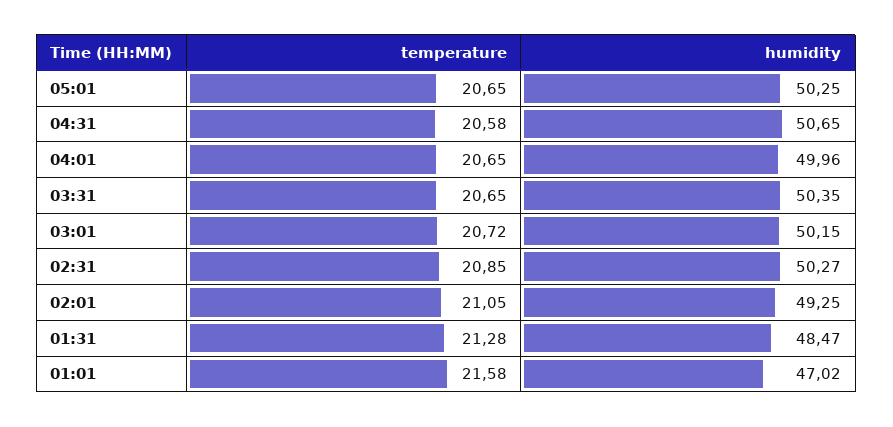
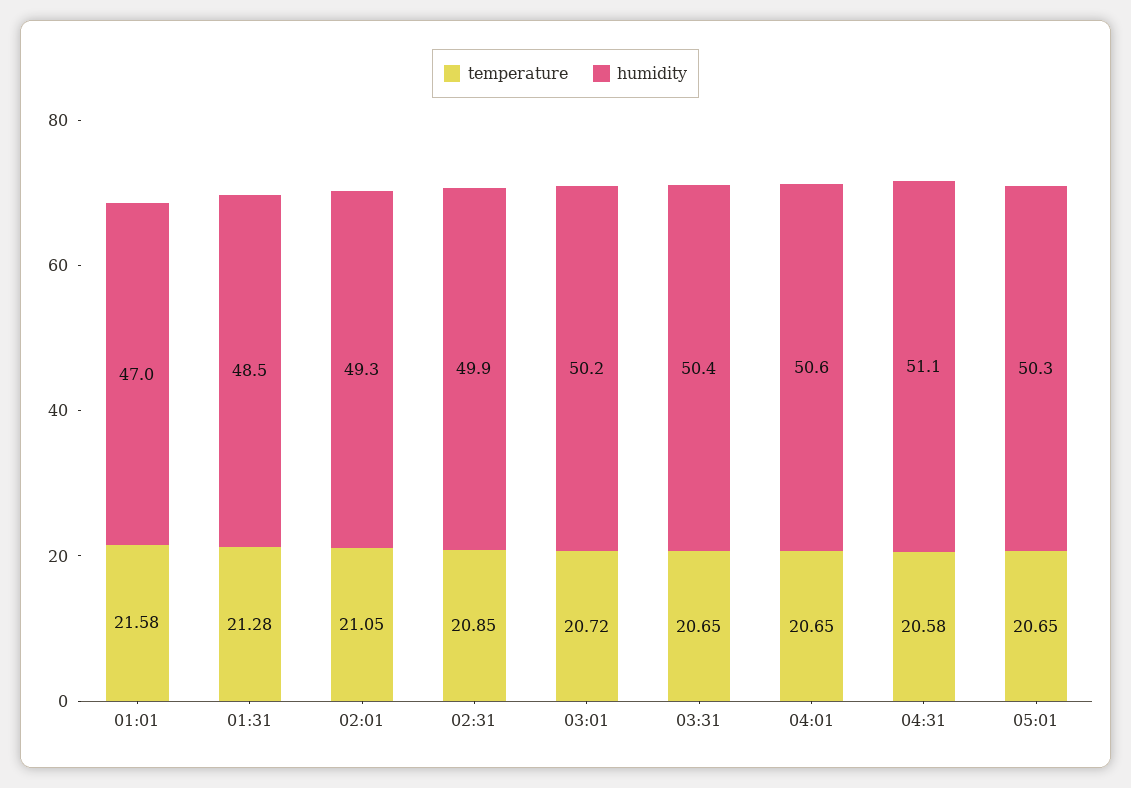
  {
    "temperature": {
      "05:01": 20.65,
      "04:31": 20.58,
      "04:01": 20.65,
      "03:31": 20.65,
      "03:01": 20.72,
      "02:31": 20.85,
      "02:01": 21.05,
      "01:31": 21.28,
      "01:01": 21.58
    },
    "humidity": {
      "05:01": 50.25,
-     "04:31": 50.65,
+     "04:31": 51.1,
-     "04:01": 49.96,
+     "04:01": 50.6,
      "03:31": 50.35,
      "03:01": 50.15,
-     "02:31": 50.27,
+     "02:31": 49.9,
      "02:01": 49.25,
      "01:31": 48.47,
      "01:01": 47.02
    }
  }

